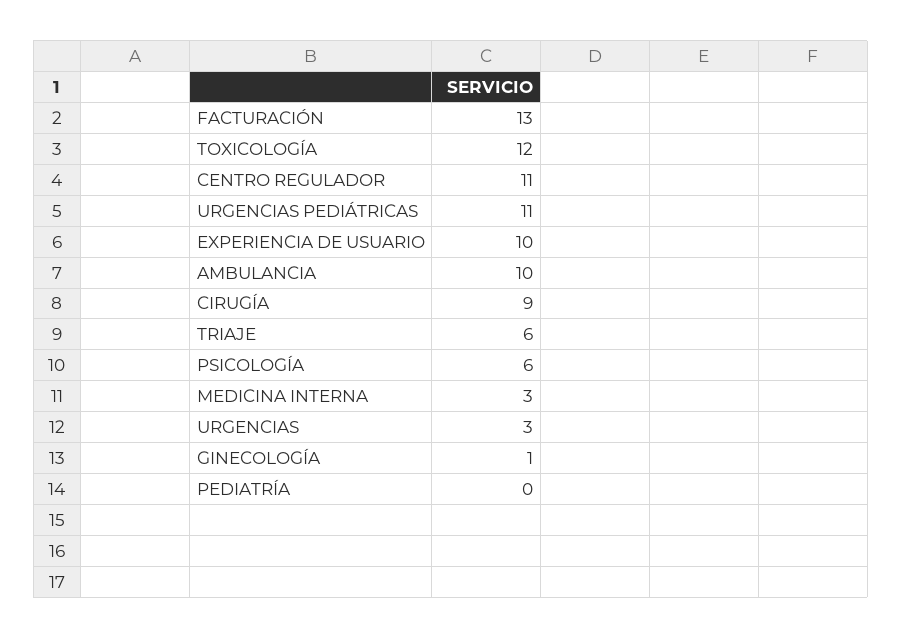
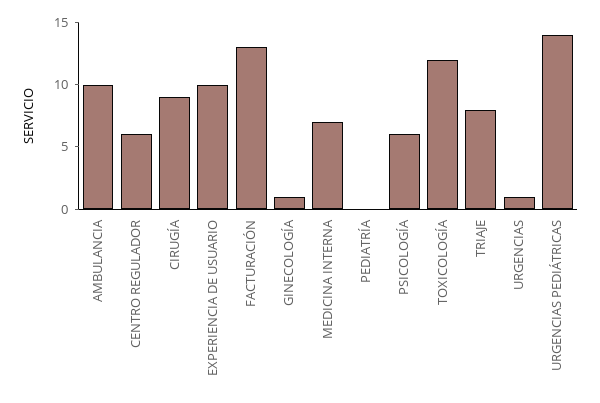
  {
    "FACTURACIÓN": 13,
    "TOXICOLOGÍA": 12,
-   "CENTRO REGULADOR": 11,
+   "CENTRO REGULADOR": 6,
-   "URGENCIAS PEDIÁTRICAS": 11,
+   "URGENCIAS PEDIÁTRICAS": 14,
    "EXPERIENCIA DE USUARIO": 10,
    "AMBULANCIA": 10,
    "CIRUGÍA": 9,
-   "TRIAJE": 6,
+   "TRIAJE": 8,
    "PSICOLOGÍA": 6,
-   "MEDICINA INTERNA": 3,
+   "MEDICINA INTERNA": 7,
-   "URGENCIAS": 3,
+   "URGENCIAS": 1,
    "GINECOLOGÍA": 1,
    "PEDIATRÍA": 0
  }

